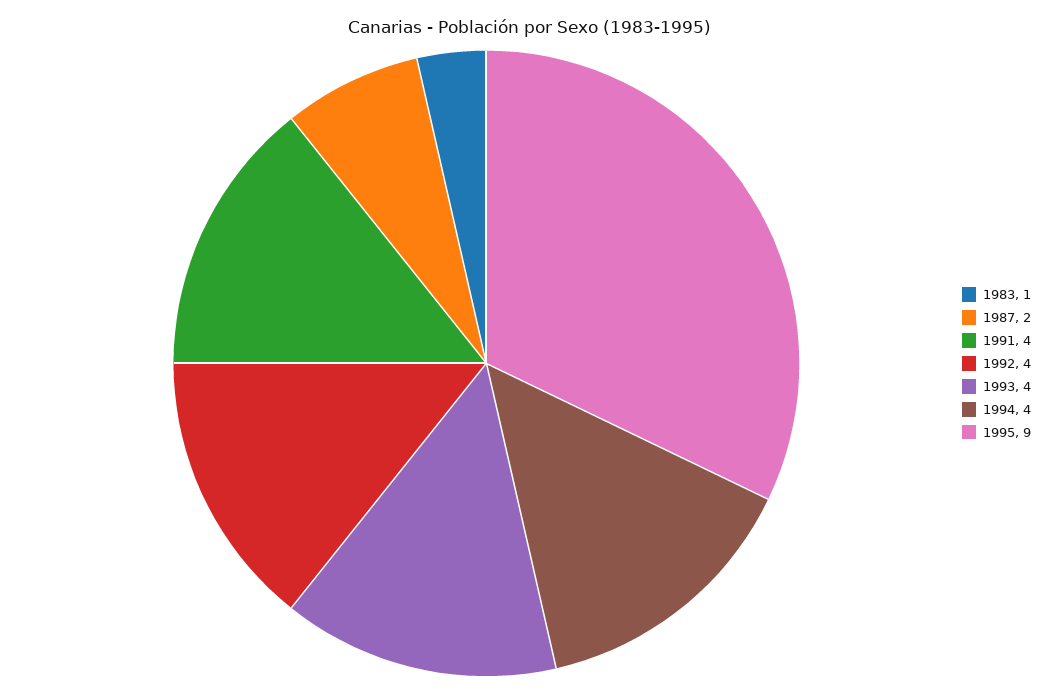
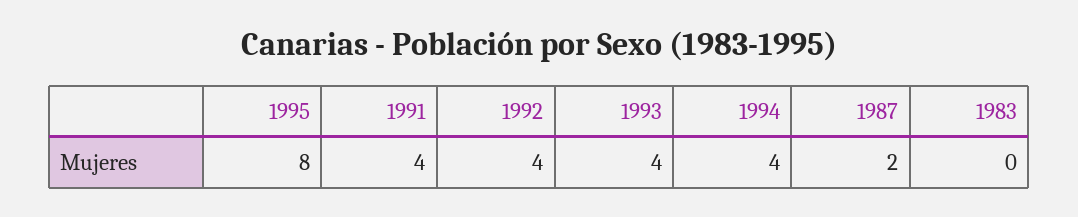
  {
-   "1983": 1,
+   "1983": 0,
    "1987": 2,
    "1991": 4,
    "1992": 4,
    "1993": 4,
    "1994": 4,
-   "1995": 9
+   "1995": 8
  }

